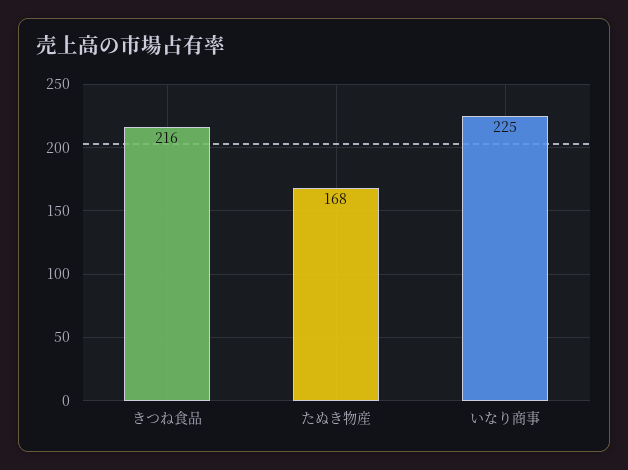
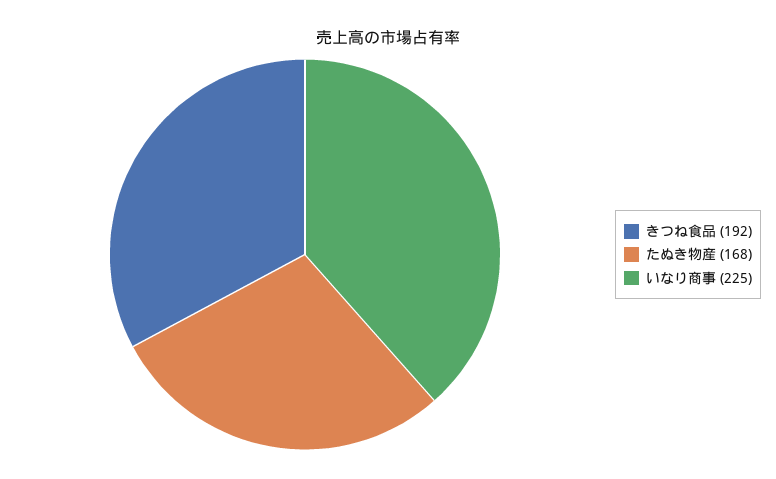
  {
-   "きつね食品": 216,
+   "きつね食品": 192,
    "たぬき物産": 168,
    "いなり商事": 225
  }

